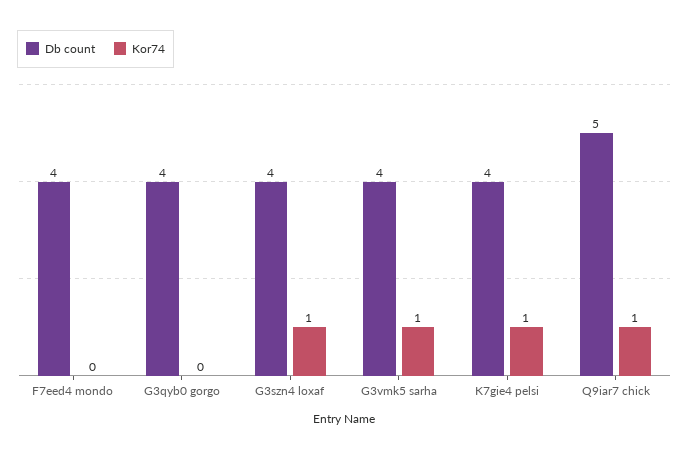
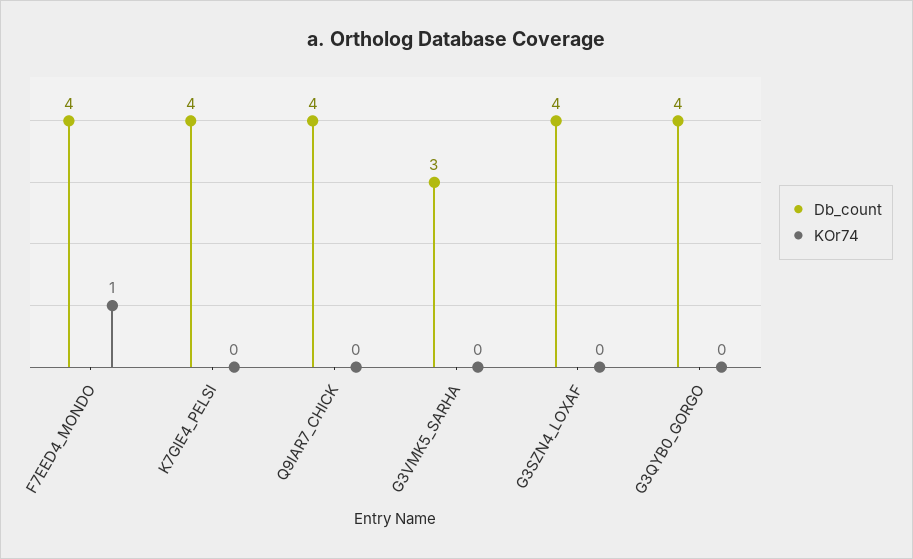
  {
    "Db count": {
      "F7eed4 mondo": 4,
      "G3qyb0 gorgo": 4,
      "G3szn4 loxaf": 4,
-     "G3vmk5 sarha": 4,
+     "G3vmk5 sarha": 3,
      "K7gie4 pelsi": 4,
-     "Q9iar7 chick": 5
+     "Q9iar7 chick": 4
    },
    "Kor74": {
-     "F7eed4 mondo": 0,
+     "F7eed4 mondo": 1,
      "G3qyb0 gorgo": 0,
-     "G3szn4 loxaf": 1,
+     "G3szn4 loxaf": 0,
-     "G3vmk5 sarha": 1,
+     "G3vmk5 sarha": 0,
-     "K7gie4 pelsi": 1,
+     "K7gie4 pelsi": 0,
-     "Q9iar7 chick": 1
+     "Q9iar7 chick": 0
    }
  }

